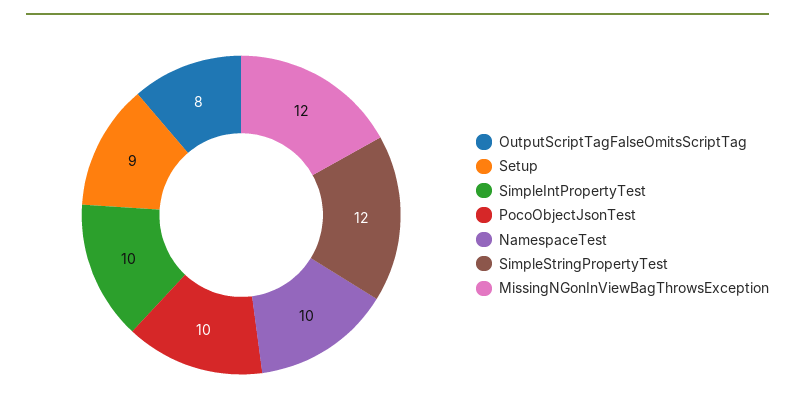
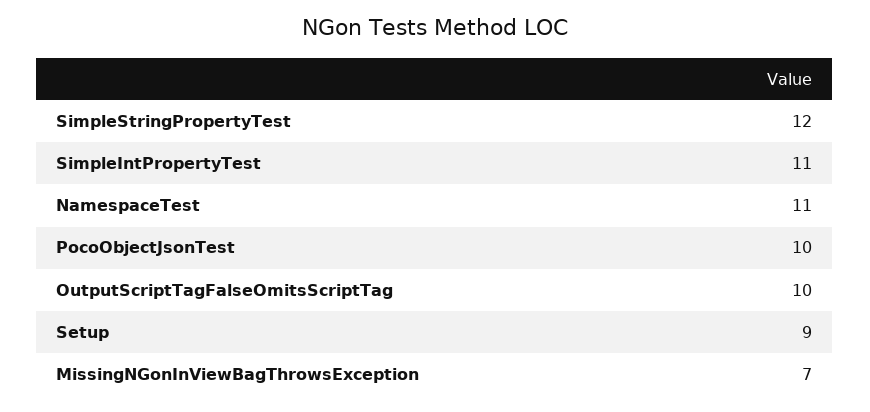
  {
-   "OutputScriptTagFalseOmitsScriptTag": 8,
+   "OutputScriptTagFalseOmitsScriptTag": 10,
    "Setup": 9,
-   "SimpleIntPropertyTest": 10,
+   "SimpleIntPropertyTest": 11,
    "PocoObjectJsonTest": 10,
-   "NamespaceTest": 10,
+   "NamespaceTest": 11,
    "SimpleStringPropertyTest": 12,
-   "MissingNGonInViewBagThrowsException": 12
+   "MissingNGonInViewBagThrowsException": 7
  }

